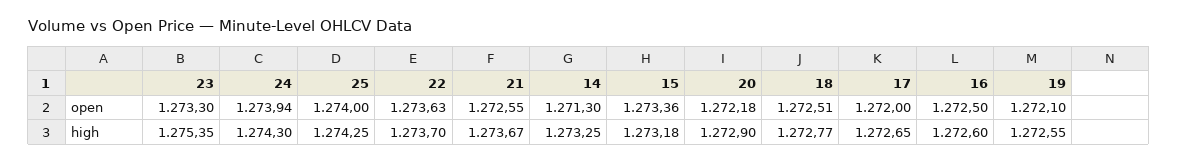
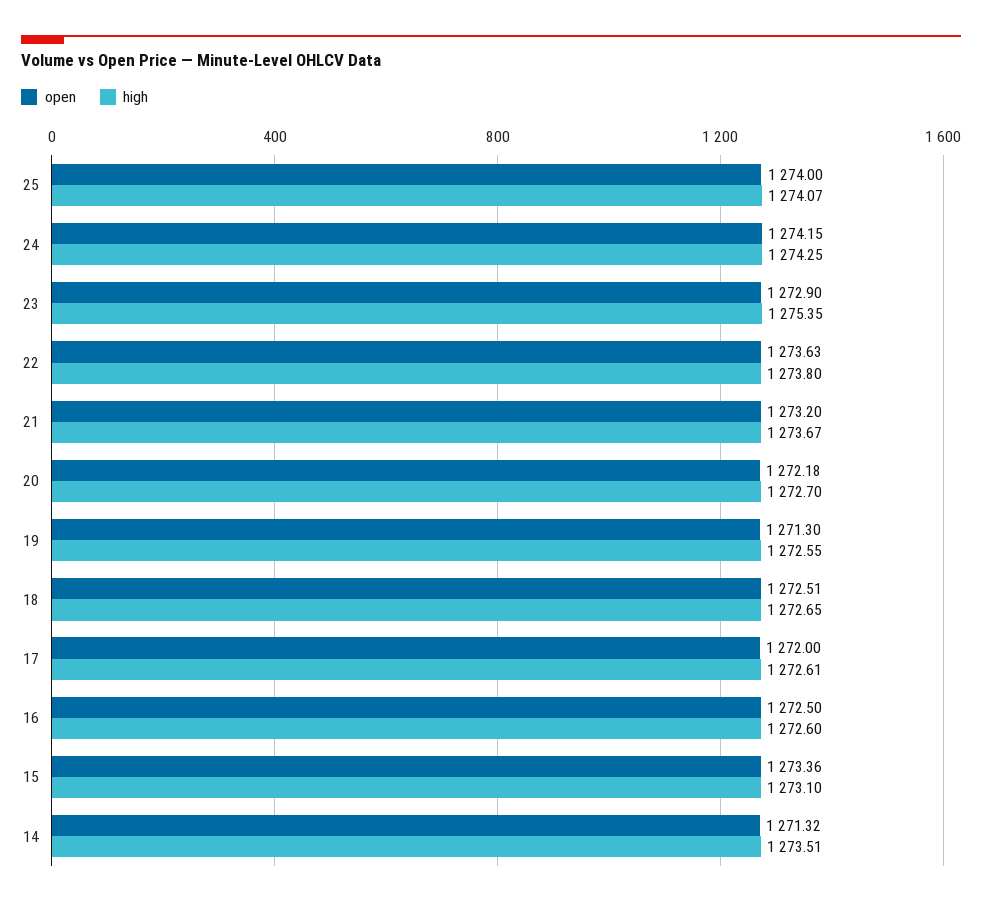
  {
    "open": {
-     "23": 1273.3,
+     "23": 1272.9,
-     "24": 1273.94,
+     "24": 1274.15,
      "25": 1274,
      "22": 1273.63,
-     "21": 1272.55,
+     "21": 1273.2,
-     "14": 1271.3,
+     "14": 1271.32,
      "15": 1273.36,
      "20": 1272.18,
      "18": 1272.51,
      "17": 1272,
      "16": 1272.5,
-     "19": 1272.1
+     "19": 1271.3
    },
    "high": {
      "23": 1275.35,
-     "24": 1274.3,
+     "24": 1274.25,
-     "25": 1274.25,
+     "25": 1274.07,
-     "22": 1273.7,
+     "22": 1273.8,
      "21": 1273.67,
-     "14": 1273.25,
+     "14": 1273.51,
-     "15": 1273.18,
+     "15": 1273.1,
-     "20": 1272.9,
+     "20": 1272.7,
-     "18": 1272.77,
+     "18": 1272.65,
-     "17": 1272.65,
+     "17": 1272.61,
      "16": 1272.6,
      "19": 1272.55
    }
  }

